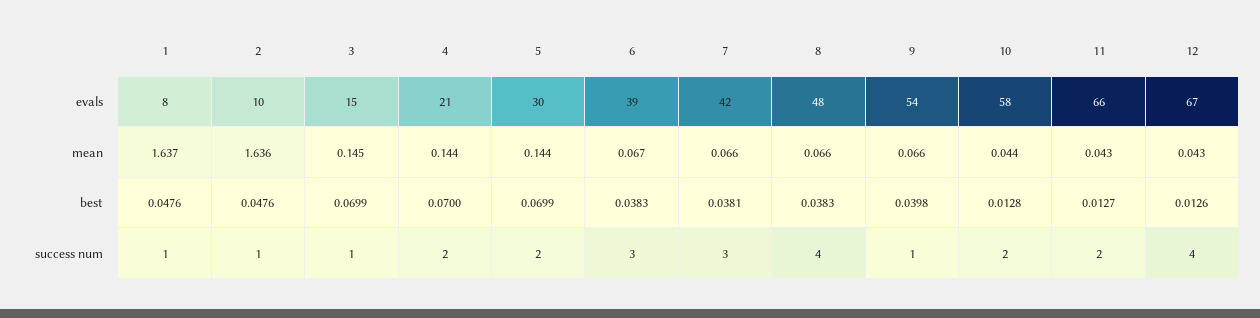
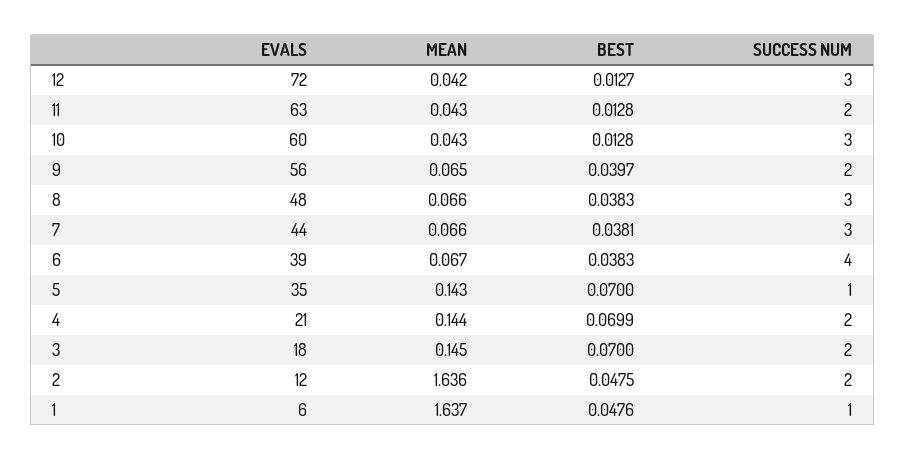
  {
    "1": {
-     "evals": 8,
+     "evals": 6,
      "mean": 1.637,
      "best": 0.0476,
      "success num": 1
    },
    "2": {
-     "evals": 10,
+     "evals": 12,
      "mean": 1.636,
-     "best": 0.0476,
+     "best": 0.0475,
-     "success num": 1
+     "success num": 2
    },
    "3": {
-     "evals": 15,
+     "evals": 18,
      "mean": 0.145,
-     "best": 0.0699,
+     "best": 0.07,
-     "success num": 1
+     "success num": 2
    },
    "4": {
      "evals": 21,
      "mean": 0.144,
-     "best": 0.07,
+     "best": 0.0699,
      "success num": 2
    },
    "5": {
-     "evals": 30,
+     "evals": 35,
-     "mean": 0.144,
+     "mean": 0.143,
-     "best": 0.0699,
+     "best": 0.07,
-     "success num": 2
+     "success num": 1
    },
    "6": {
      "evals": 39,
      "mean": 0.067,
      "best": 0.0383,
-     "success num": 3
+     "success num": 4
    },
    "7": {
-     "evals": 42,
+     "evals": 44,
      "mean": 0.066,
      "best": 0.0381,
      "success num": 3
    },
    "8": {
      "evals": 48,
      "mean": 0.066,
      "best": 0.0383,
-     "success num": 4
+     "success num": 3
    },
    "9": {
-     "evals": 54,
+     "evals": 56,
-     "mean": 0.066,
+     "mean": 0.065,
-     "best": 0.0398,
+     "best": 0.0397,
-     "success num": 1
+     "success num": 2
    },
    "10": {
-     "evals": 58,
+     "evals": 60,
-     "mean": 0.044,
+     "mean": 0.043,
      "best": 0.0128,
-     "success num": 2
+     "success num": 3
    },
    "11": {
-     "evals": 66,
+     "evals": 63,
      "mean": 0.043,
-     "best": 0.0127,
+     "best": 0.0128,
      "success num": 2
    },
    "12": {
-     "evals": 67,
+     "evals": 72,
-     "mean": 0.043,
+     "mean": 0.042,
-     "best": 0.0126,
+     "best": 0.0127,
-     "success num": 4
+     "success num": 3
    }
  }

